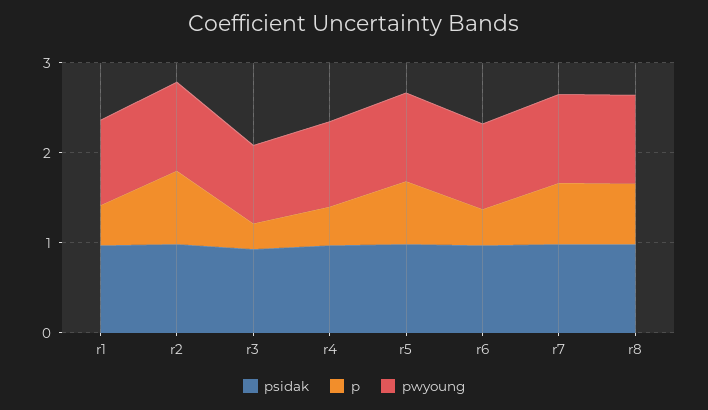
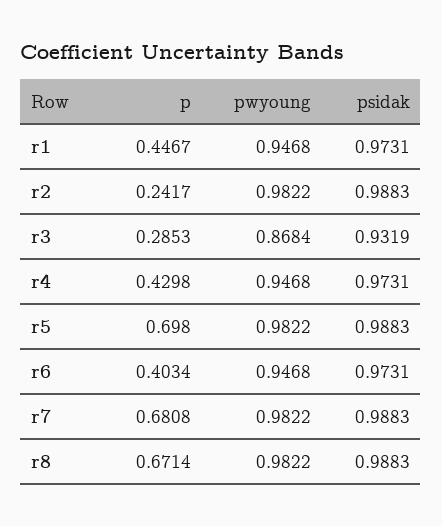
  {
    "psidak": {
      "r1": 0.9731,
      "r2": 0.9883,
      "r3": 0.9319,
      "r4": 0.9731,
      "r5": 0.9883,
      "r6": 0.9731,
      "r7": 0.9883,
      "r8": 0.9883
    },
    "p": {
      "r1": 0.4467,
-     "r2": 0.8,
+     "r2": 0.2417,
      "r3": 0.2853,
      "r4": 0.4298,
      "r5": 0.698,
      "r6": 0.4034,
      "r7": 0.6808,
      "r8": 0.6714
    },
    "pwyoung": {
      "r1": 0.9468,
      "r2": 0.9822,
      "r3": 0.8684,
      "r4": 0.9468,
      "r5": 0.9822,
      "r6": 0.9468,
      "r7": 0.9822,
      "r8": 0.9822
    }
  }

